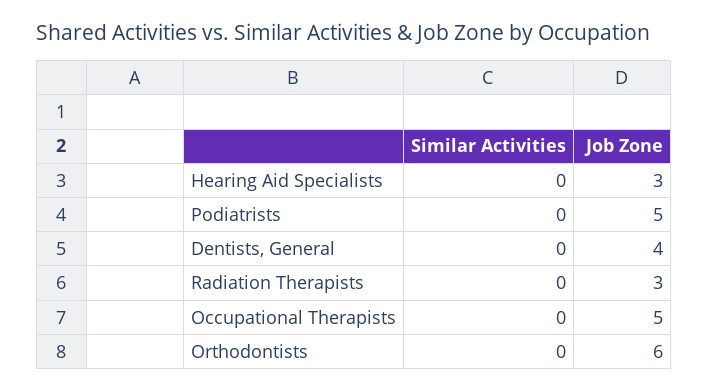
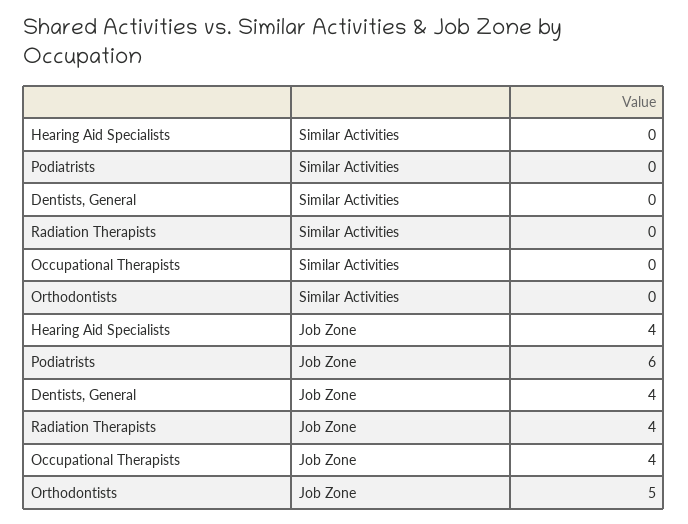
  {
    "Similar Activities": {
      "Hearing Aid Specialists": 0,
      "Podiatrists": 0,
      "Dentists, General": 0,
      "Radiation Therapists": 0,
      "Occupational Therapists": 0,
      "Orthodontists": 0
    },
    "Job Zone": {
-     "Hearing Aid Specialists": 3,
+     "Hearing Aid Specialists": 4,
-     "Podiatrists": 5,
+     "Podiatrists": 6,
      "Dentists, General": 4,
-     "Radiation Therapists": 3,
+     "Radiation Therapists": 4,
-     "Occupational Therapists": 5,
+     "Occupational Therapists": 4,
-     "Orthodontists": 6
+     "Orthodontists": 5
    }
  }

